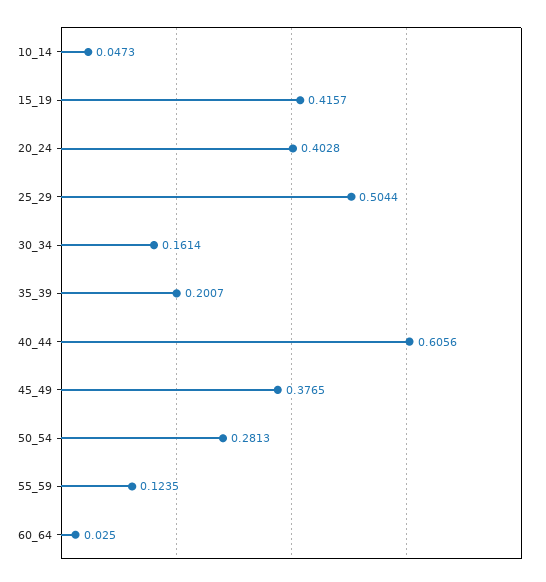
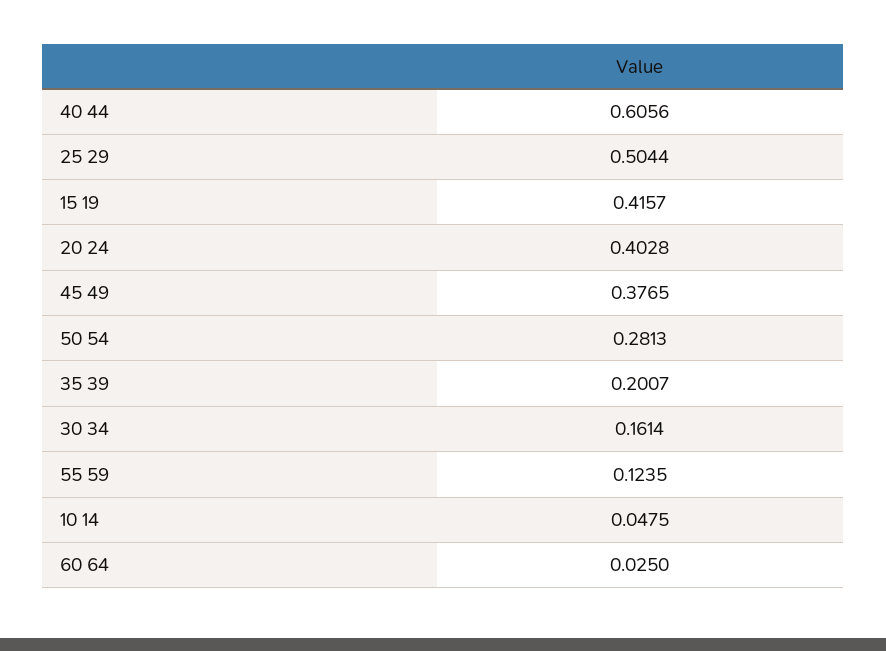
  {
-   "10_14": 0.0473,
+   "10_14": 0.0475,
    "15_19": 0.4157,
    "20_24": 0.4028,
    "25_29": 0.5044,
    "30_34": 0.1614,
    "35_39": 0.2007,
    "40_44": 0.6056,
    "45_49": 0.3765,
    "50_54": 0.2813,
    "55_59": 0.1235,
    "60_64": 0.025
  }

